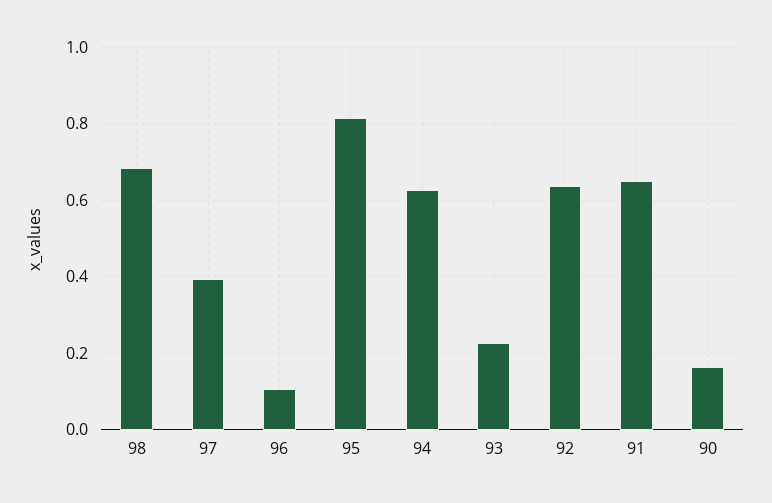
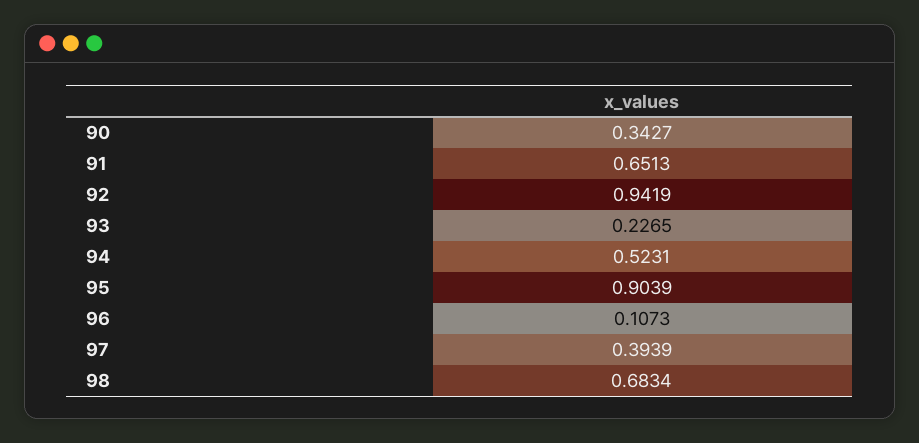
  {
    "98": 0.6834,
    "97": 0.3939,
    "96": 0.1073,
-   "95": 0.82,
+   "95": 0.9039,
-   "94": 0.62,
+   "94": 0.5231,
    "93": 0.2265,
-   "92": 0.64,
+   "92": 0.9419,
    "91": 0.6513,
-   "90": 0.16
+   "90": 0.3427
  }

